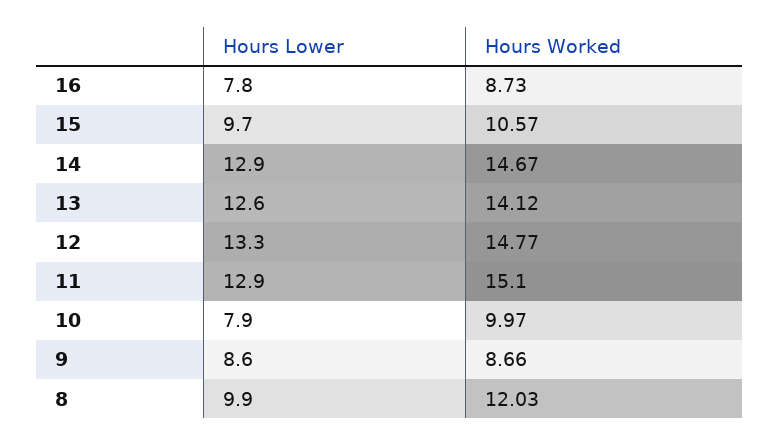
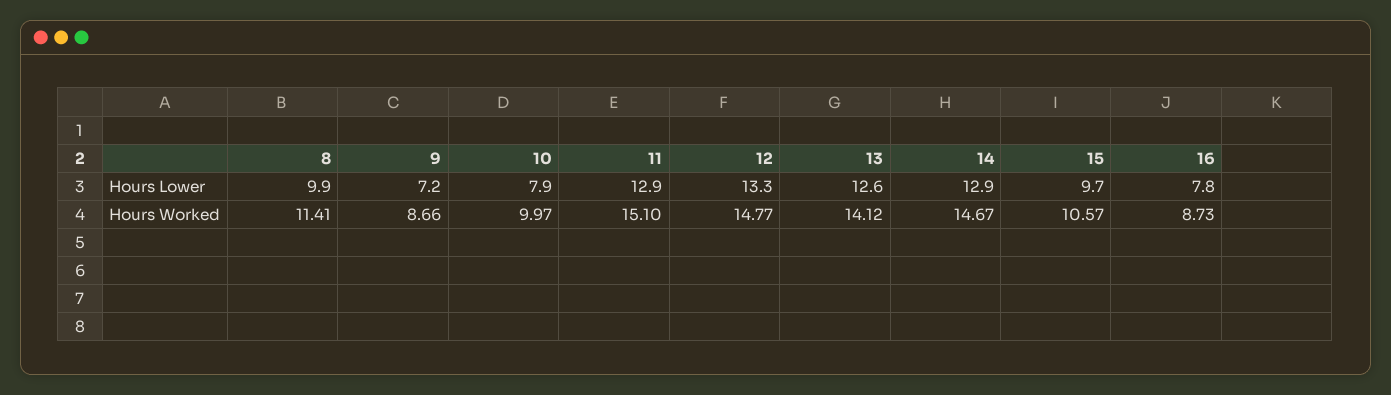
  {
    "Hours Lower": {
      "16": 7.8,
      "15": 9.7,
      "14": 12.9,
      "13": 12.6,
      "12": 13.3,
      "11": 12.9,
      "10": 7.9,
-     "9": 8.6,
+     "9": 7.2,
      "8": 9.9
    },
    "Hours Worked": {
      "16": 8.73,
      "15": 10.57,
      "14": 14.67,
      "13": 14.12,
      "12": 14.77,
      "11": 15.1,
      "10": 9.97,
      "9": 8.66,
-     "8": 12.03
+     "8": 11.41
    }
  }

